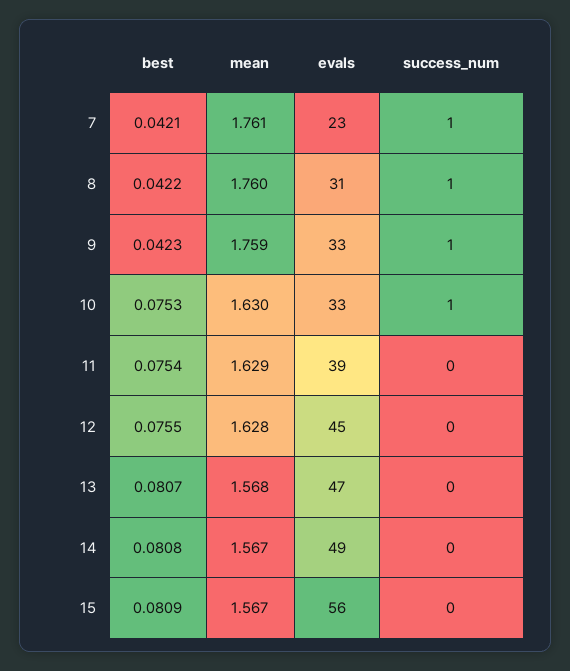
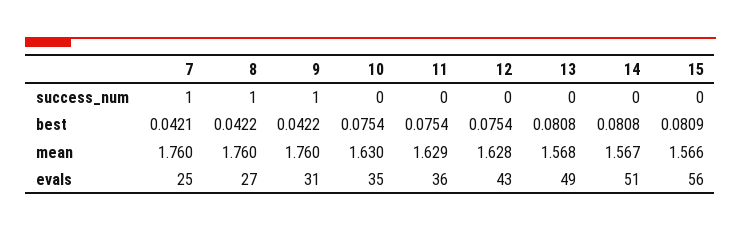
  {
    "best": {
      "7": 0.0421,
      "8": 0.0422,
-     "9": 0.0423,
+     "9": 0.0422,
-     "10": 0.0753,
+     "10": 0.0754,
      "11": 0.0754,
-     "12": 0.0755,
+     "12": 0.0754,
-     "13": 0.0807,
+     "13": 0.0808,
      "14": 0.0808,
      "15": 0.0809
    },
    "mean": {
-     "7": 1.761,
+     "7": 1.76,
      "8": 1.76,
-     "9": 1.759,
+     "9": 1.76,
      "10": 1.63,
      "11": 1.629,
      "12": 1.628,
      "13": 1.568,
      "14": 1.567,
-     "15": 1.567
+     "15": 1.566
    },
    "evals": {
-     "7": 23,
+     "7": 25,
-     "8": 31,
+     "8": 27,
-     "9": 33,
+     "9": 31,
-     "10": 33,
+     "10": 35,
-     "11": 39,
+     "11": 36,
-     "12": 45,
+     "12": 43,
-     "13": 47,
+     "13": 49,
-     "14": 49,
+     "14": 51,
      "15": 56
    },
    "success_num": {
      "7": 1,
      "8": 1,
      "9": 1,
-     "10": 1,
+     "10": 0,
      "11": 0,
      "12": 0,
      "13": 0,
      "14": 0,
      "15": 0
    }
  }

